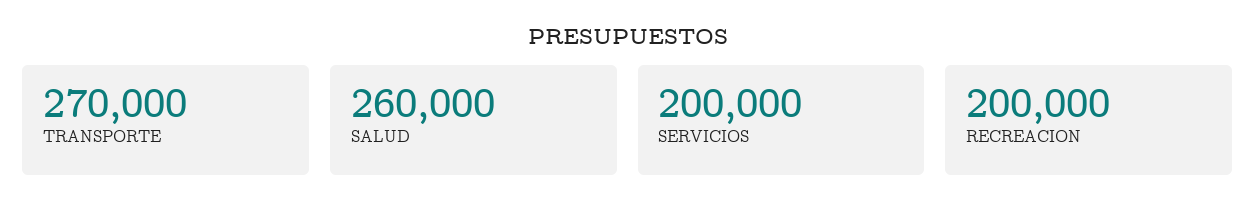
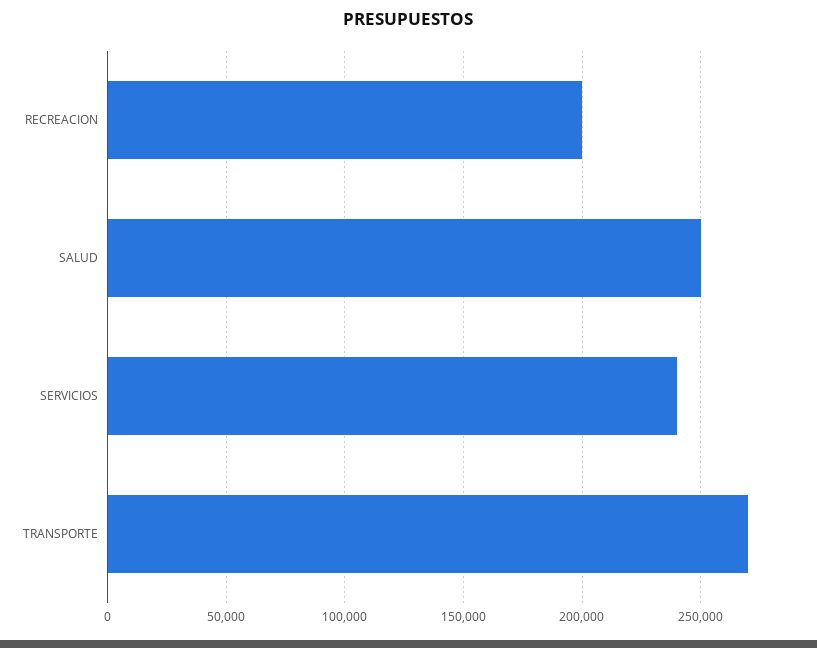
  {
    "TRANSPORTE": 270000,
-   "SALUD": 260000,
+   "SALUD": 250000,
-   "SERVICIOS": 200000,
+   "SERVICIOS": 240000,
    "RECREACION": 200000
  }

